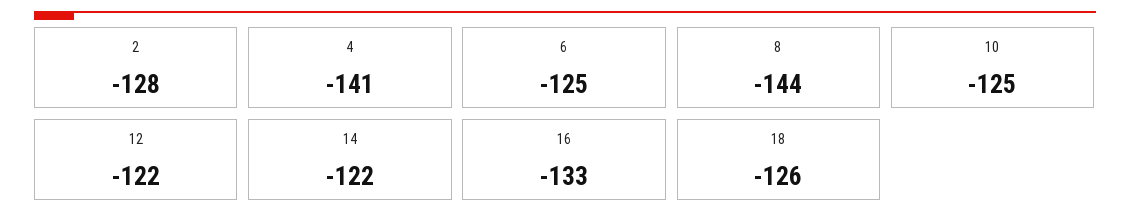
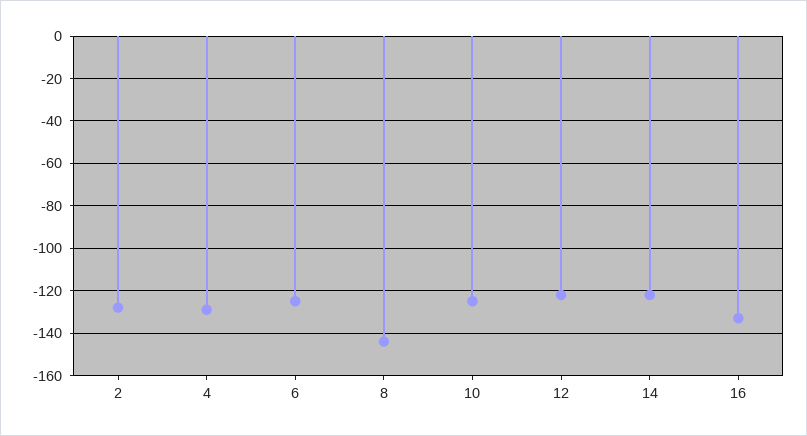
  {
    "2": -128,
-   "4": -141,
+   "4": -130,
    "6": -125,
    "8": -144,
    "10": -125,
    "12": -122,
    "14": -122,
-   "16": -133,
+   "16": -133
-   "18": -126
  }

